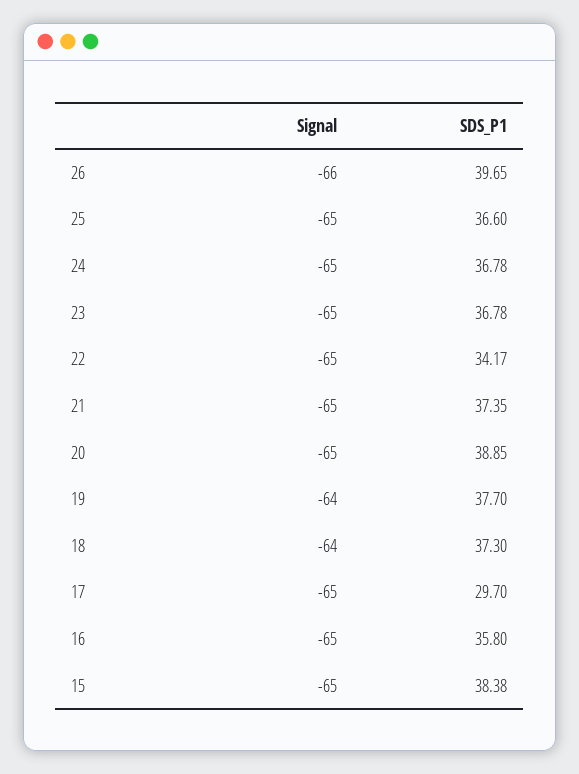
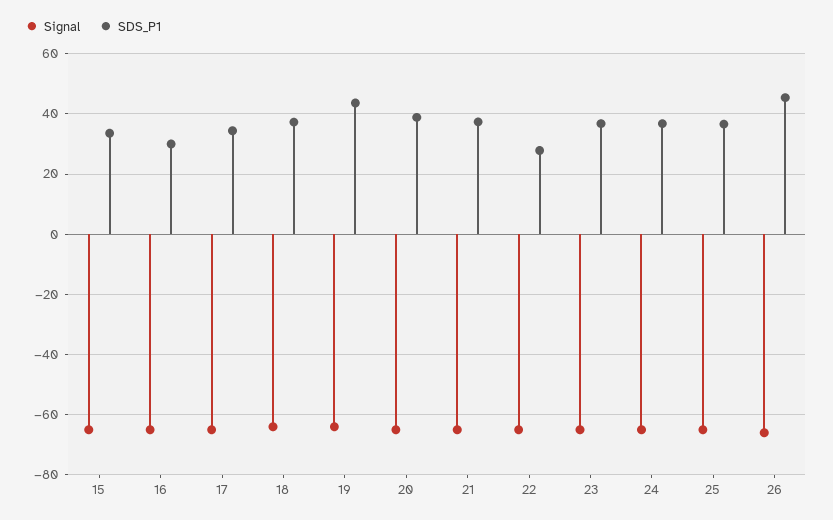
  {
    "Signal": {
      "26": -66,
      "25": -65,
      "24": -65,
      "23": -65,
      "22": -65,
      "21": -65,
      "20": -65,
      "19": -64,
      "18": -64,
      "17": -65,
      "16": -65,
      "15": -65
    },
    "SDS_P1": {
-     "26": 39.65,
+     "26": 46,
      "25": 36.6,
      "24": 36.78,
      "23": 36.78,
-     "22": 34.17,
+     "22": 28,
      "21": 37.35,
      "20": 38.85,
-     "19": 37.7,
+     "19": 44,
      "18": 37.3,
-     "17": 29.7,
+     "17": 34,
-     "16": 35.8,
+     "16": 30,
-     "15": 38.38
+     "15": 34
    }
  }

